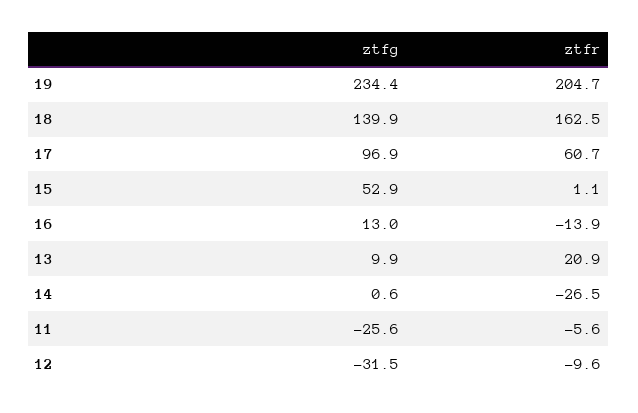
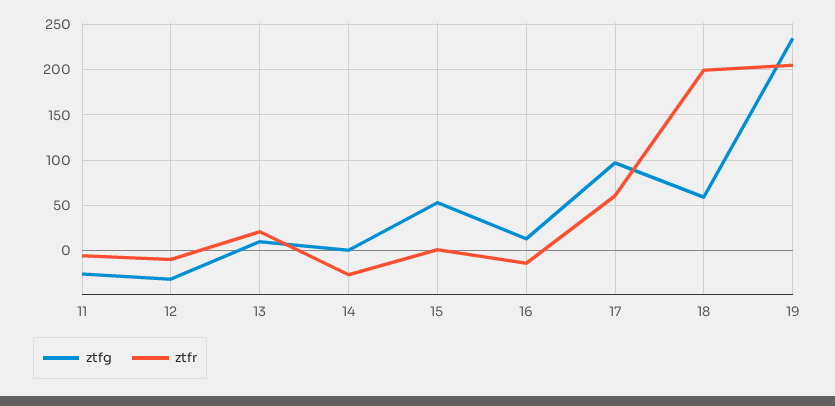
  {
    "ztfg": {
      "19": 234.4,
-     "18": 139.9,
+     "18": 60,
      "17": 96.9,
      "15": 52.9,
      "16": 13,
      "13": 9.9,
      "14": 0.6,
      "11": -25.6,
      "12": -31.5
    },
    "ztfr": {
      "19": 204.7,
-     "18": 162.5,
+     "18": 200,
      "17": 60.7,
      "15": 1.1,
      "16": -13.9,
      "13": 20.9,
      "14": -26.5,
      "11": -5.6,
      "12": -9.6
    }
  }

